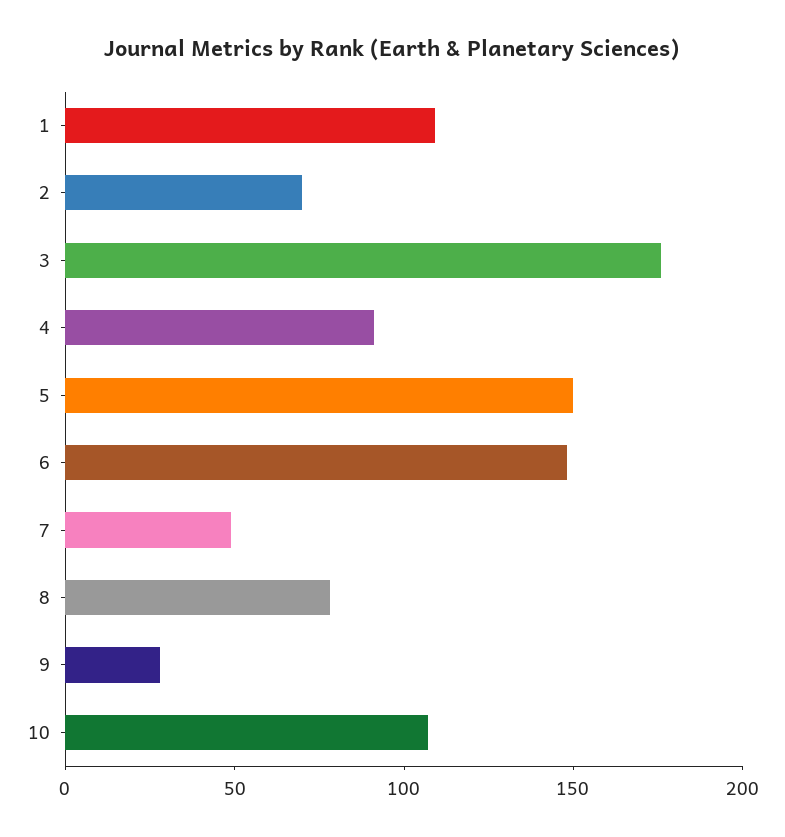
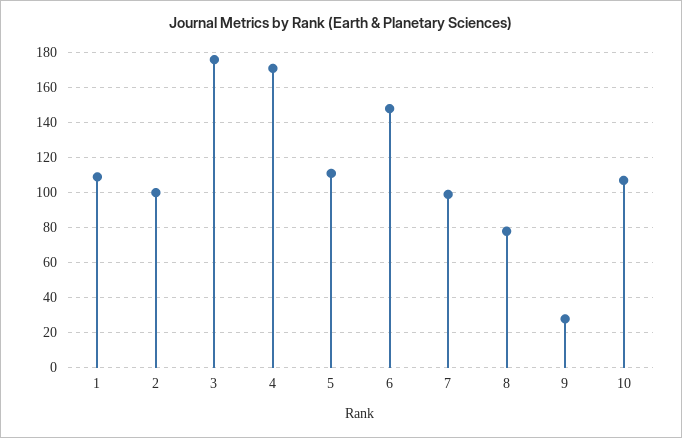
  {
    "1": 110,
-   "2": 70,
+   "2": 100,
    "3": 175,
-   "4": 90,
+   "4": 170,
-   "5": 150,
+   "5": 110,
    "6": 150,
-   "7": 50,
+   "7": 100,
    "8": 80,
    "9": 30,
    "10": 105
  }

